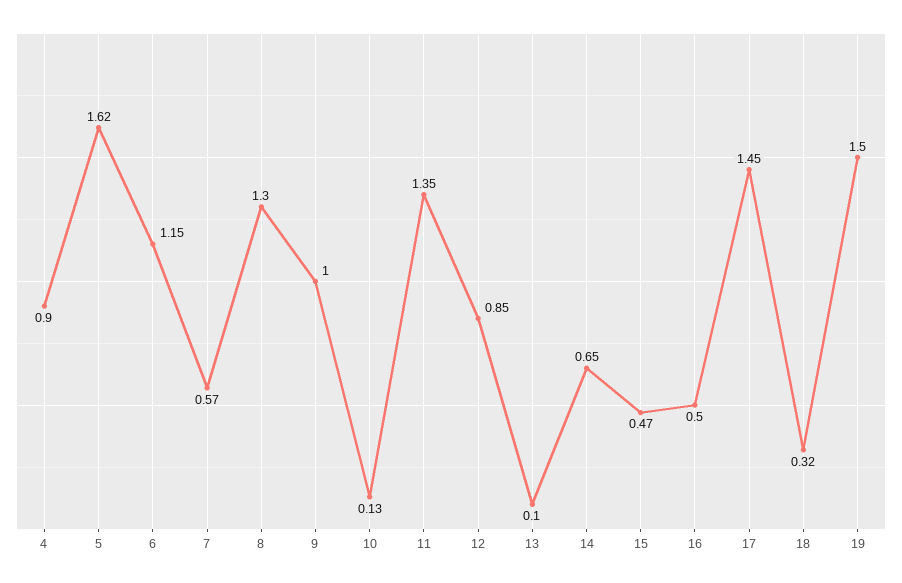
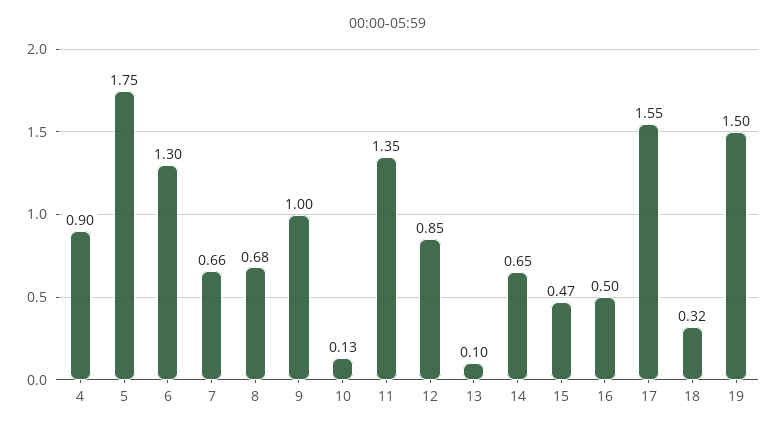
  {
    "4": 0.9,
-   "5": 1.62,
+   "5": 1.75,
-   "6": 1.15,
+   "6": 1.3,
-   "7": 0.57,
+   "7": 0.66,
-   "8": 1.3,
+   "8": 0.68,
    "9": 1,
    "10": 0.13,
    "11": 1.35,
    "12": 0.85,
    "13": 0.1,
    "14": 0.65,
    "15": 0.47,
    "16": 0.5,
-   "17": 1.45,
+   "17": 1.55,
    "18": 0.32,
    "19": 1.5
  }

